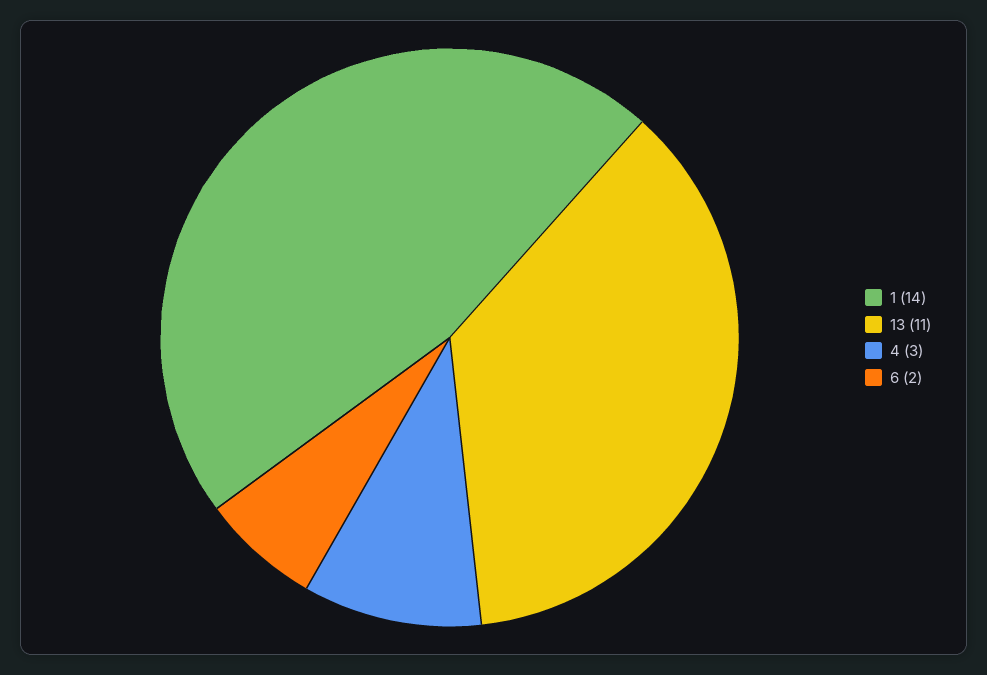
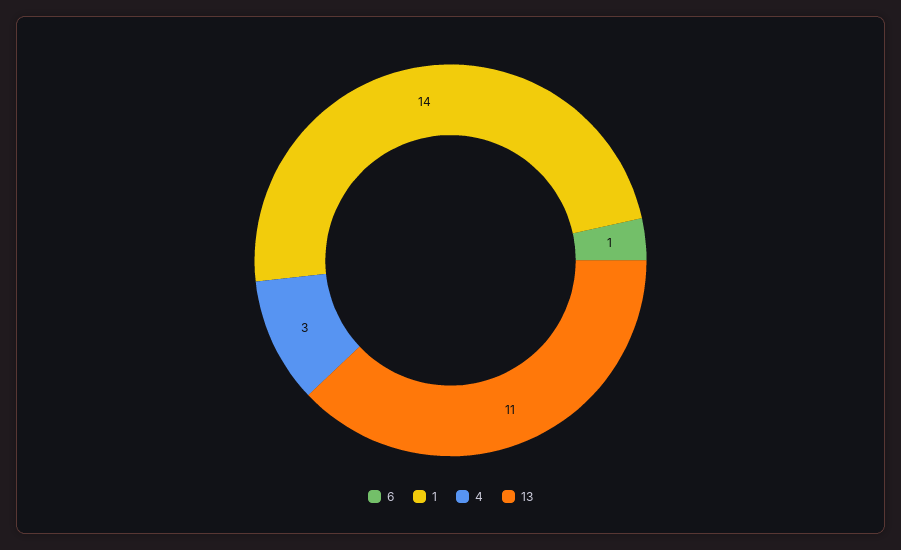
  {
    "1": 14,
    "13": 11,
    "4": 3,
-   "6": 2
+   "6": 1
  }

